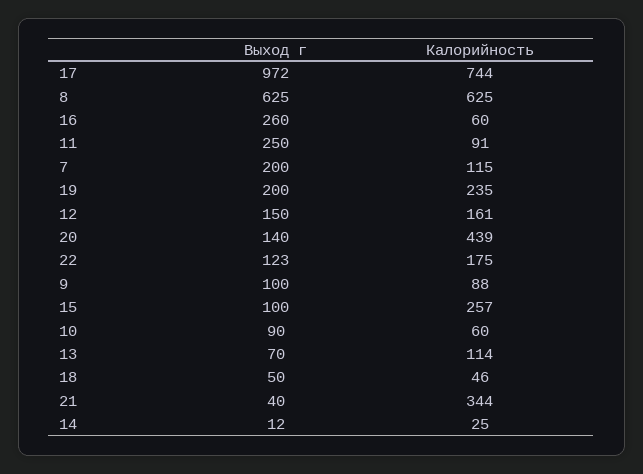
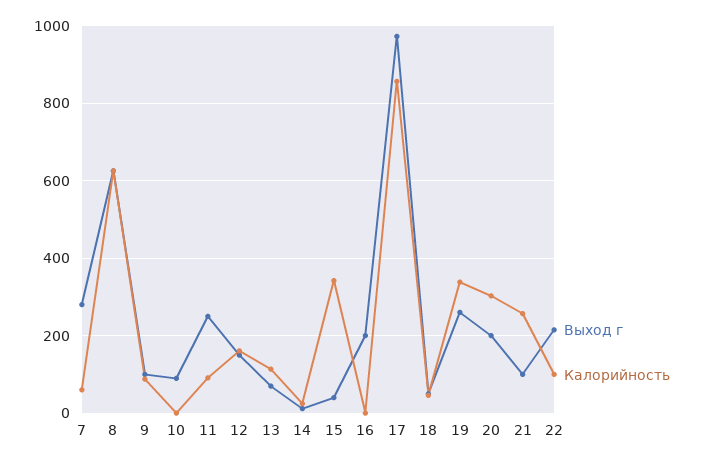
  {
    "Выход г": {
      "17": 972,
      "8": 625,
-     "16": 260,
+     "16": 200,
      "11": 250,
-     "7": 200,
+     "7": 280,
-     "19": 200,
+     "19": 260,
      "12": 150,
-     "20": 140,
+     "20": 200,
-     "22": 123,
+     "22": 220,
      "9": 100,
-     "15": 100,
+     "15": 40,
      "10": 90,
      "13": 70,
      "18": 50,
-     "21": 40,
+     "21": 100,
      "14": 12
    },
    "Калорийность": {
-     "17": 744,
+     "17": 860,
      "8": 625,
-     "16": 60,
+     "16": 0,
      "11": 91,
-     "7": 115,
+     "7": 60,
-     "19": 235,
+     "19": 340,
      "12": 161,
-     "20": 439,
+     "20": 300,
-     "22": 175,
+     "22": 100,
      "9": 88,
-     "15": 257,
+     "15": 340,
-     "10": 60,
+     "10": 0,
      "13": 114,
      "18": 46,
-     "21": 344,
+     "21": 260,
      "14": 25
    }
  }

